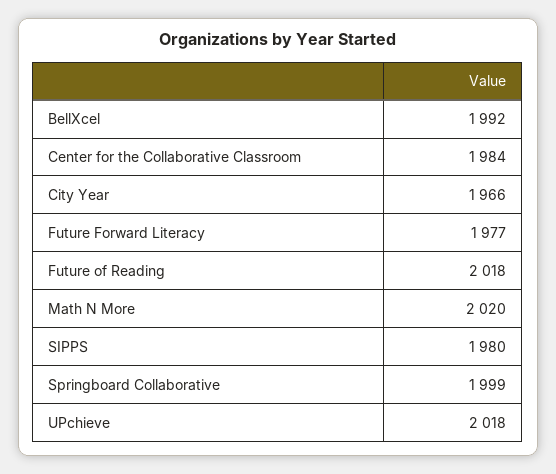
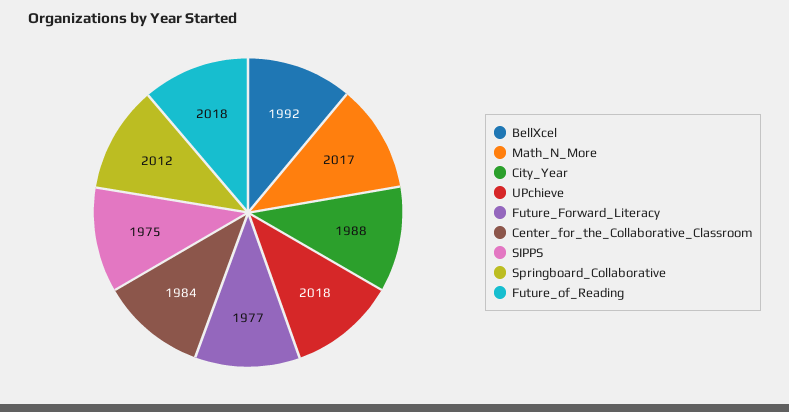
  {
    "BellXcel": 1992,
    "Center for the Collaborative Classroom": 1984,
-   "City Year": 1966,
+   "City Year": 1988,
    "Future Forward Literacy": 1977,
    "Future of Reading": 2018,
-   "Math N More": 2020,
+   "Math N More": 2017,
-   "SIPPS": 1980,
+   "SIPPS": 1975,
-   "Springboard Collaborative": 1999,
+   "Springboard Collaborative": 2012,
    "UPchieve": 2018
  }

